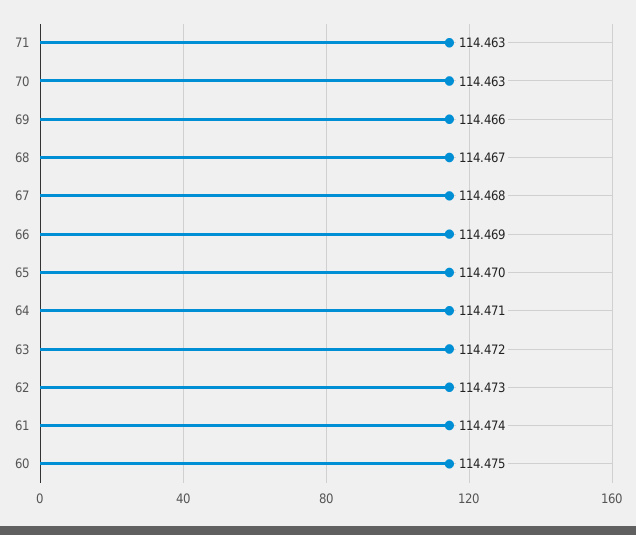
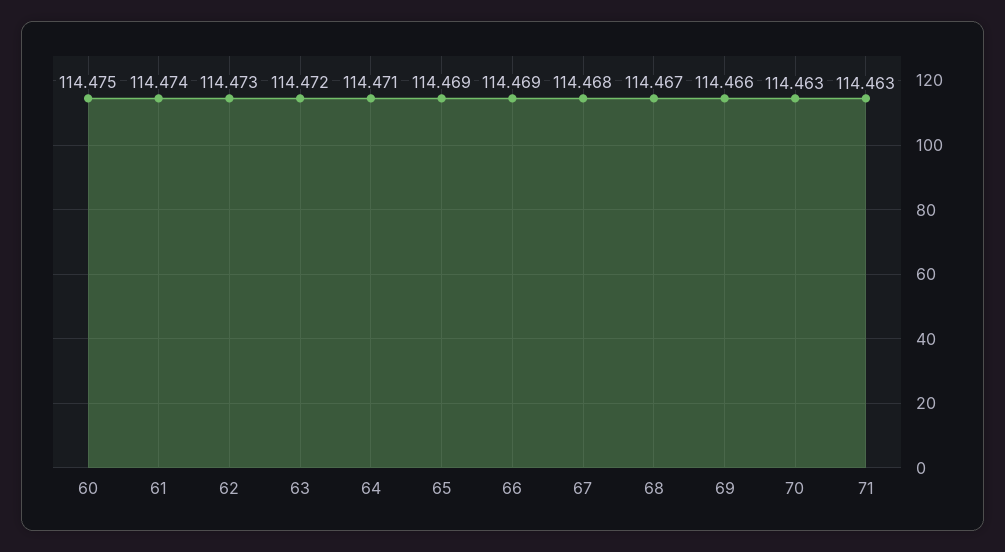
  {
    "71": 114.463,
    "70": 114.463,
    "69": 114.466,
    "68": 114.467,
    "67": 114.468,
    "66": 114.469,
-   "65": 114.47,
+   "65": 114.469,
    "64": 114.471,
    "63": 114.472,
    "62": 114.473,
    "61": 114.474,
    "60": 114.475
  }

